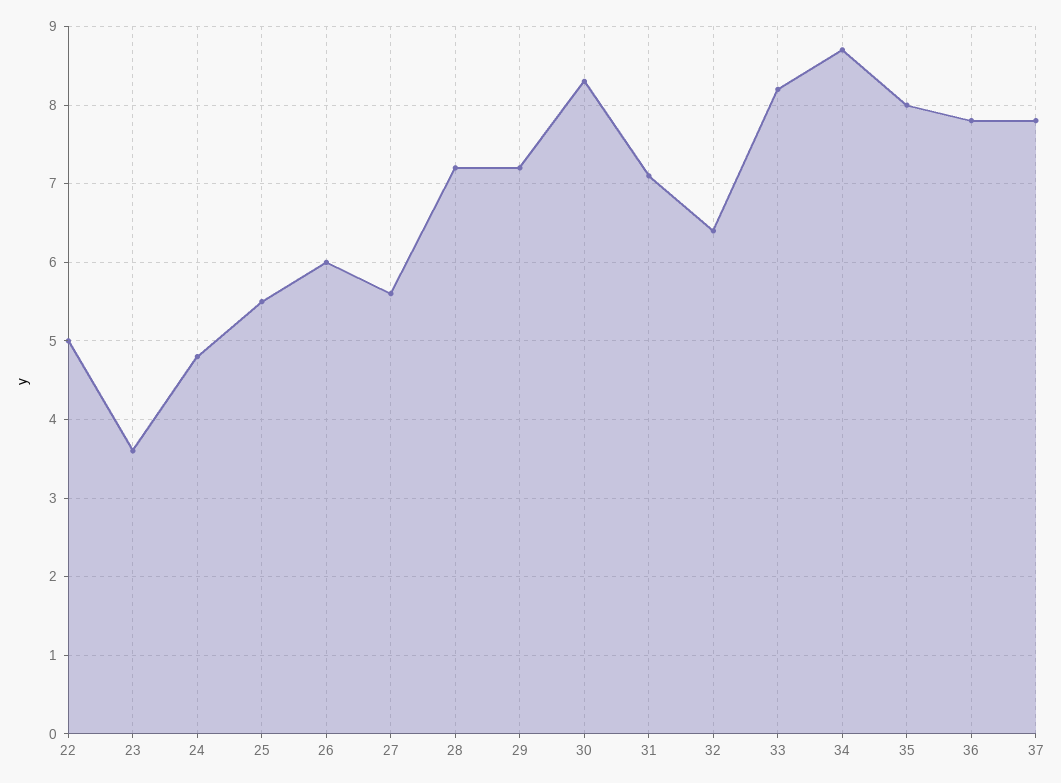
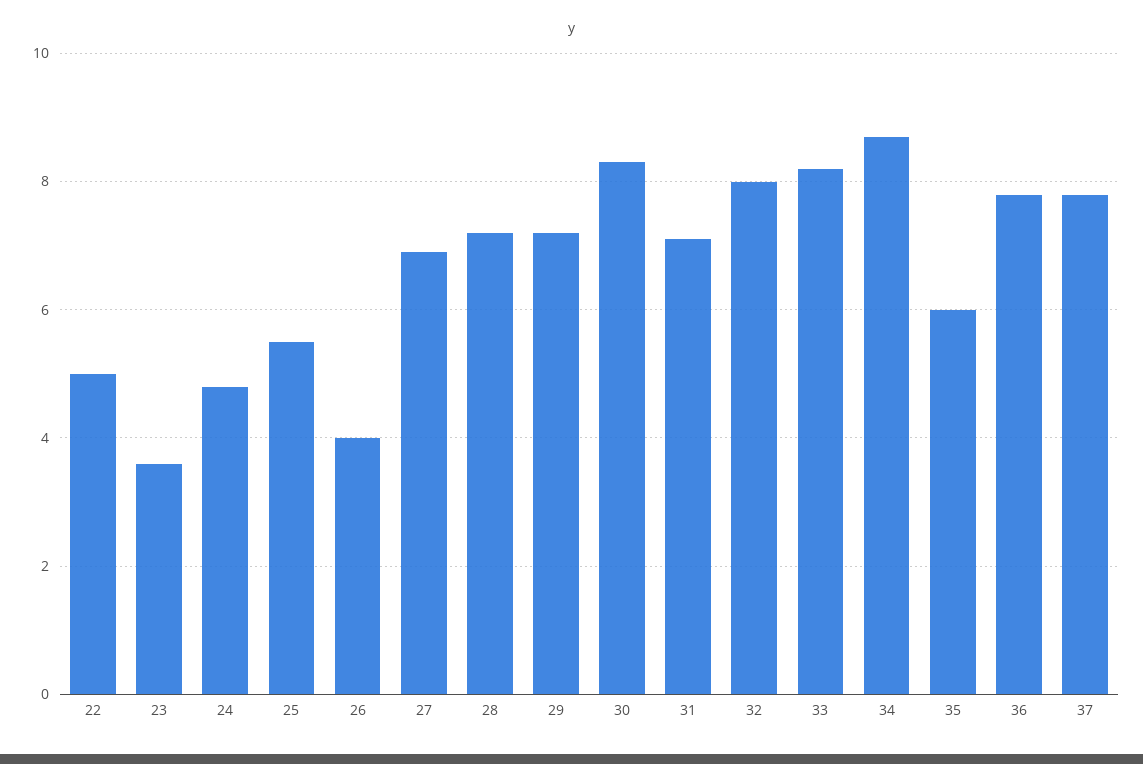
  {
    "22": 5,
    "23": 3.6,
    "24": 4.8,
    "25": 5.5,
-   "26": 6,
+   "26": 4,
-   "27": 5.6,
+   "27": 7,
    "28": 7.2,
    "29": 7.2,
    "30": 8.3,
    "31": 7.1,
-   "32": 6.4,
+   "32": 8,
    "33": 8.2,
    "34": 8.7,
-   "35": 8,
+   "35": 6,
    "36": 7.8,
    "37": 7.8
  }

